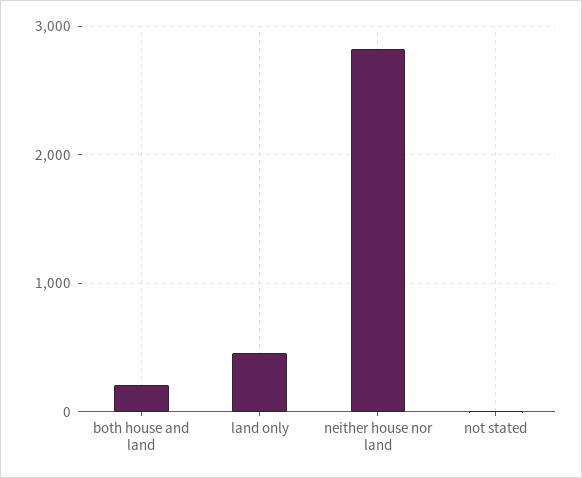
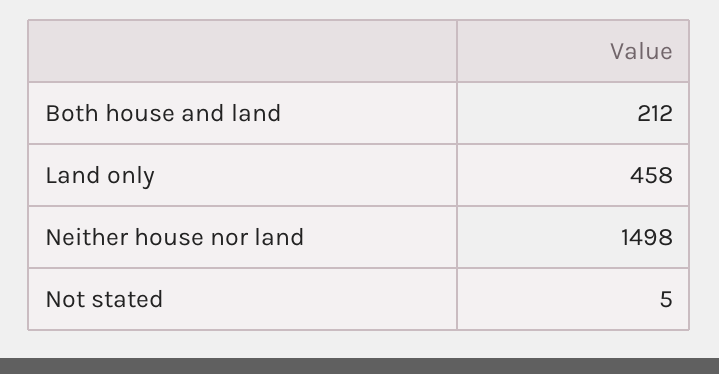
  {
    "both house and land": 212,
    "land only": 458,
-   "neither house nor land": 2800,
+   "neither house nor land": 1498,
    "not stated": 5
  }

